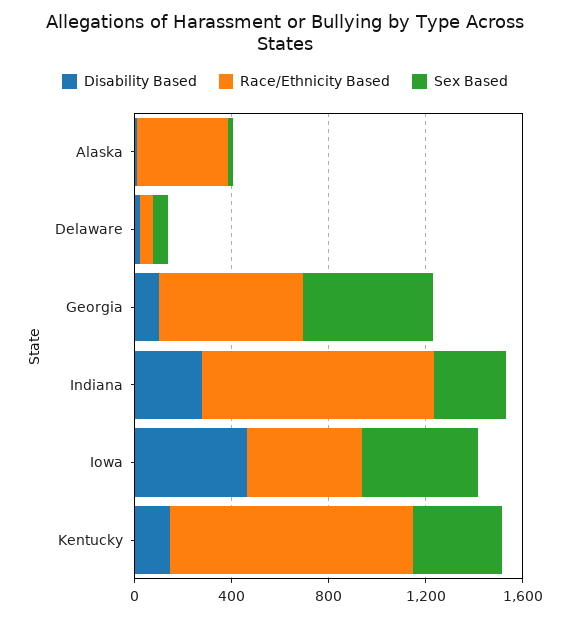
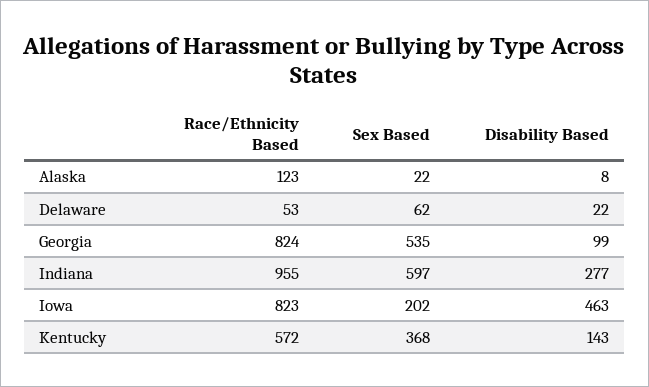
  {
    "Disability Based": {
      "Alaska": 8,
      "Delaware": 22,
      "Georgia": 99,
      "Indiana": 277,
      "Iowa": 463,
      "Kentucky": 143
    },
    "Race/Ethnicity Based": {
-     "Alaska": 400,
+     "Alaska": 123,
      "Delaware": 53,
-     "Georgia": 600,
+     "Georgia": 824,
      "Indiana": 955,
-     "Iowa": 500,
+     "Iowa": 823,
-     "Kentucky": 1000
+     "Kentucky": 572
    },
    "Sex Based": {
      "Alaska": 22,
      "Delaware": 62,
      "Georgia": 535,
-     "Indiana": 300,
+     "Indiana": 597,
-     "Iowa": 500,
+     "Iowa": 202,
      "Kentucky": 368
    }
  }

